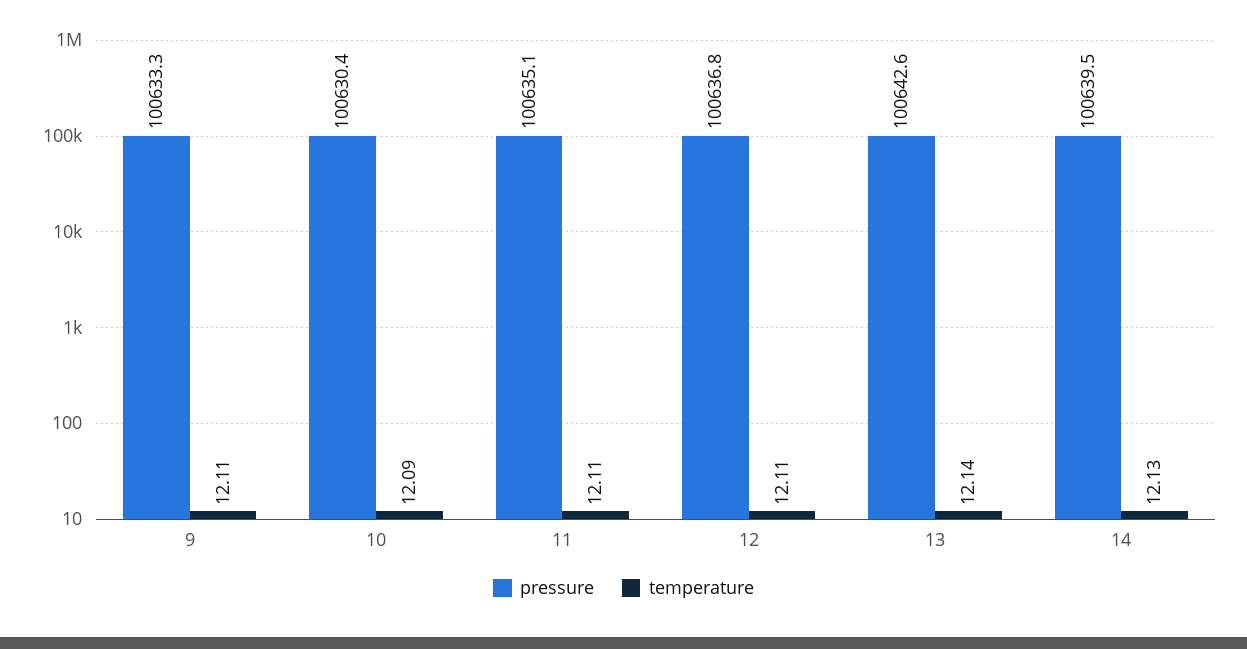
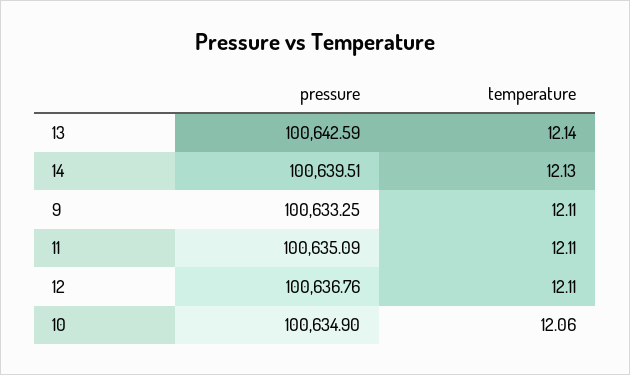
  {
    "pressure": {
      "9": 100633.25,
-     "10": 100630.4,
+     "10": 100634.9,
      "11": 100635.09,
      "12": 100636.76,
      "13": 100642.59,
      "14": 100639.51
    },
    "temperature": {
      "9": 12.11,
-     "10": 12.09,
+     "10": 12.06,
      "11": 12.11,
      "12": 12.11,
      "13": 12.14,
      "14": 12.13
    }
  }

